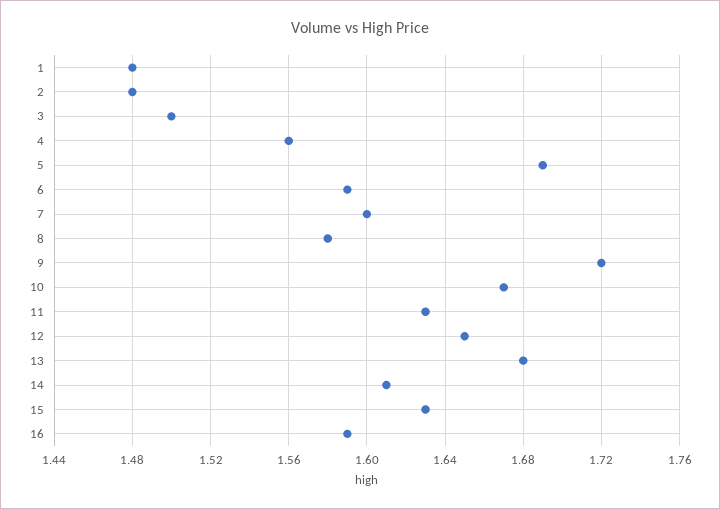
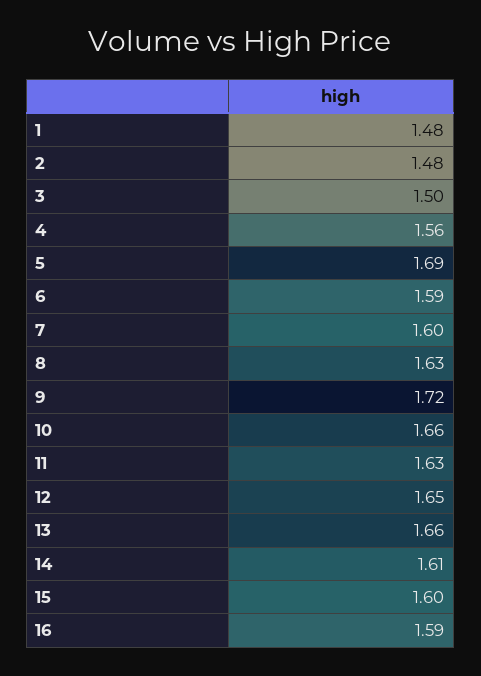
  {
    "1": 1.48,
    "2": 1.48,
    "3": 1.5,
    "4": 1.56,
    "5": 1.69,
    "6": 1.59,
    "7": 1.6,
-   "8": 1.58,
+   "8": 1.63,
    "9": 1.72,
-   "10": 1.67,
+   "10": 1.66,
    "11": 1.63,
    "12": 1.65,
-   "13": 1.68,
+   "13": 1.66,
    "14": 1.61,
-   "15": 1.63,
+   "15": 1.6,
    "16": 1.59
  }

